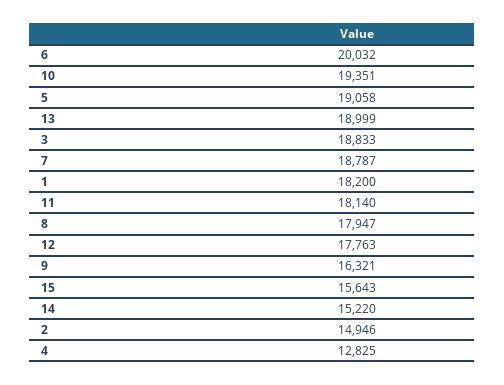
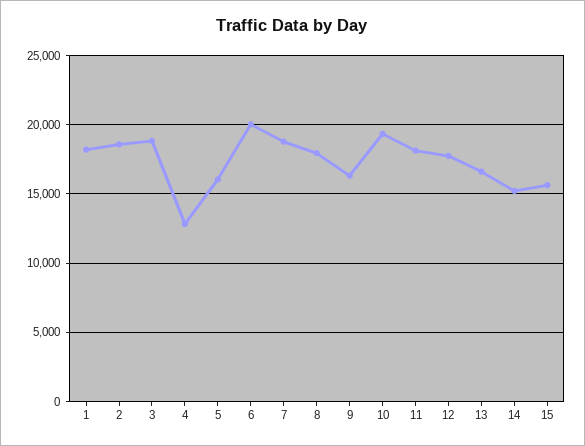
  {
    "6": 20032,
    "10": 19351,
-   "5": 19058,
+   "5": 16000,
-   "13": 18999,
+   "13": 16500,
    "3": 18833,
    "7": 18787,
    "1": 18200,
    "11": 18140,
    "8": 17947,
    "12": 17763,
    "9": 16321,
    "15": 15643,
    "14": 15220,
-   "2": 14946,
+   "2": 18500,
    "4": 12825
  }

